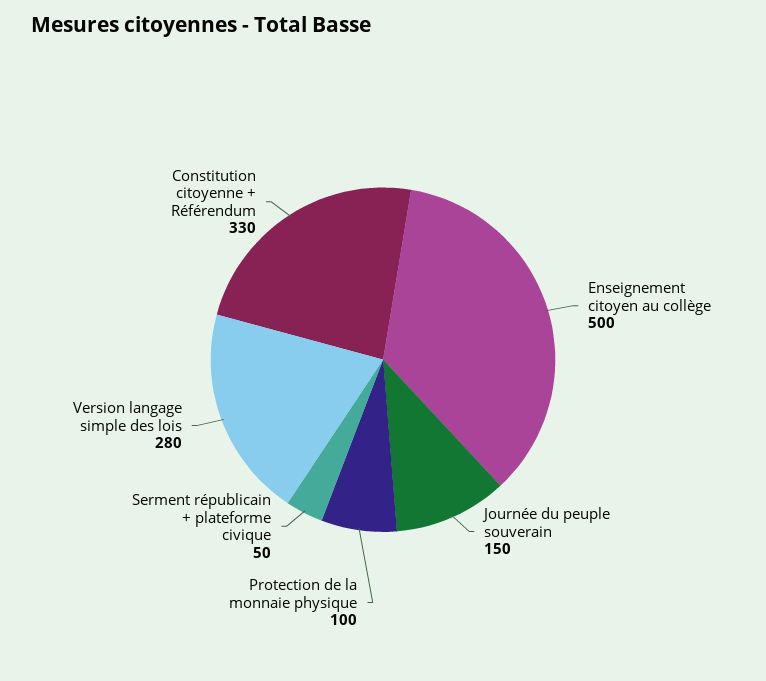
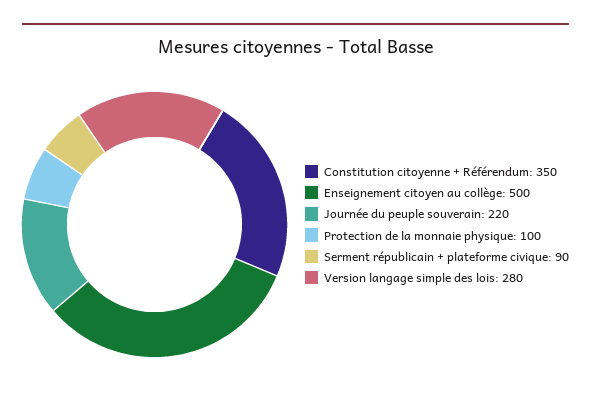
  {
    "Enseignement citoyen au collège": 500,
-   "Journée du peuple souverain": 150,
+   "Journée du peuple souverain": 220,
    "Protection de la monnaie physique": 100,
-   "Serment républicain + plateforme civique": 50,
+   "Serment républicain + plateforme civique": 90,
    "Version langage simple des lois": 280,
-   "Constitution citoyenne + Référendum": 330
+   "Constitution citoyenne + Référendum": 350
  }

